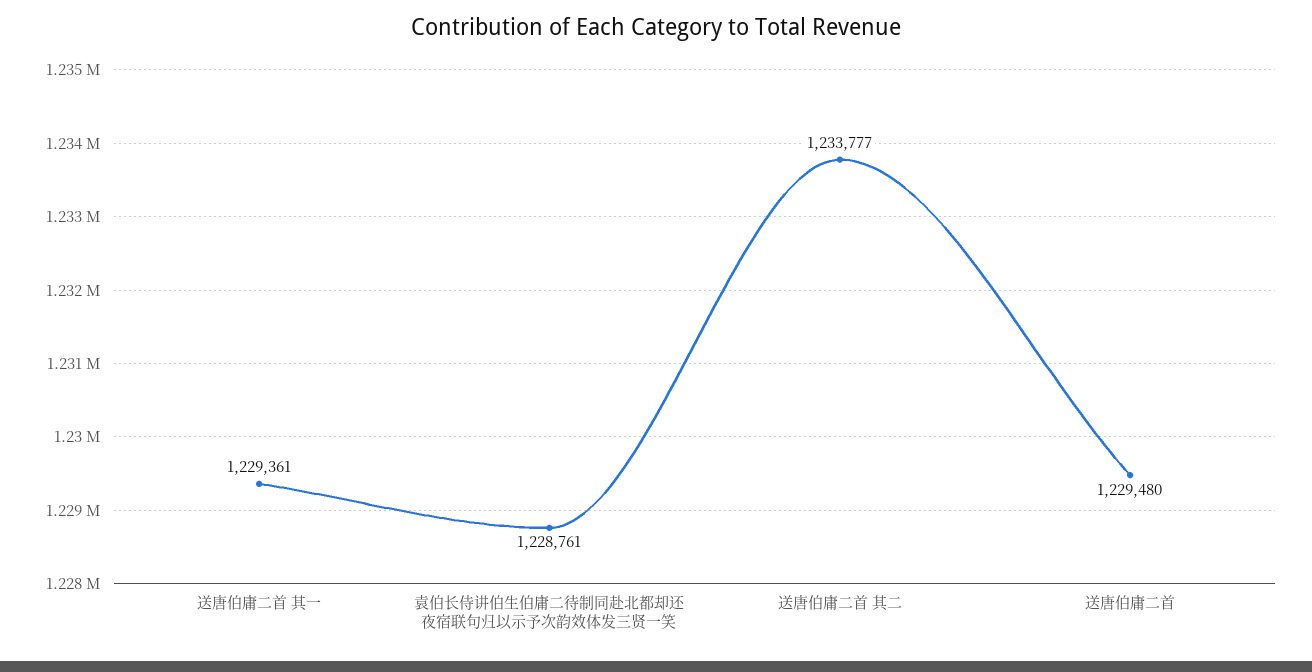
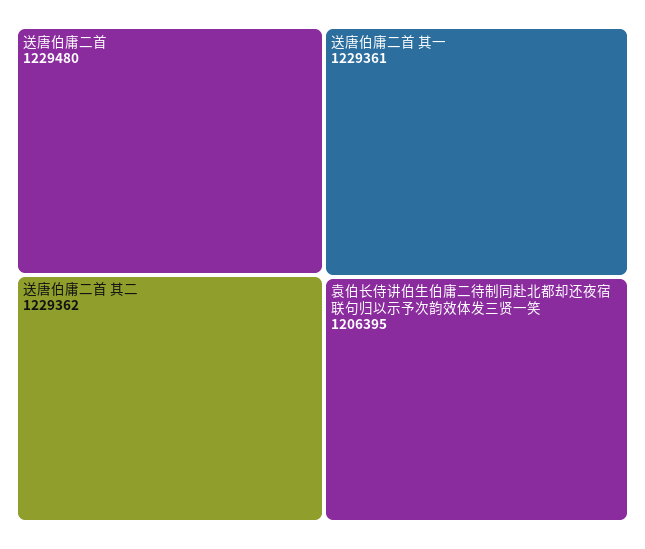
  {
    "送唐伯庸二首 其一": 1229361,
-   "袁伯长侍讲伯生伯庸二待制同赴北都却还夜宿联句归以示予次韵效体发三贤一笑": 1228761,
+   "袁伯长侍讲伯生伯庸二待制同赴北都却还夜宿联句归以示予次韵效体发三贤一笑": 1206395,
-   "送唐伯庸二首 其二": 1233777,
+   "送唐伯庸二首 其二": 1229362,
    "送唐伯庸二首": 1229480
  }

